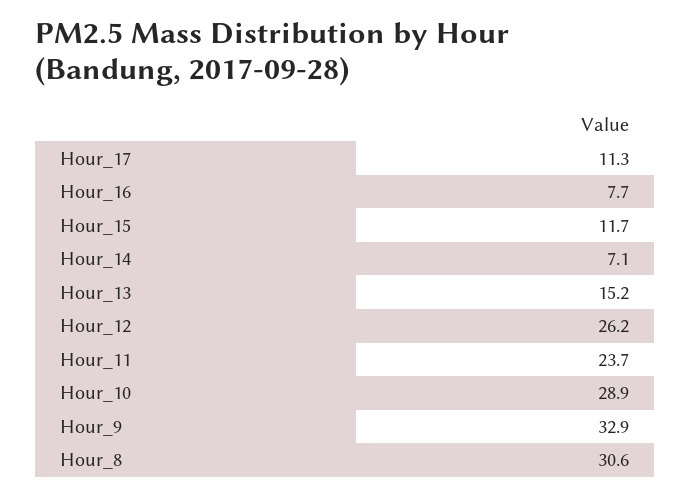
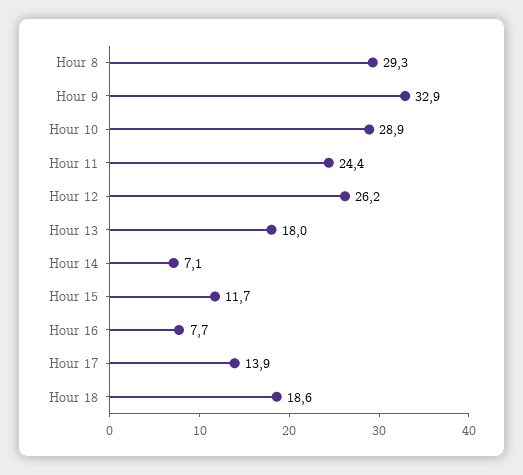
  {
-   "Hour_17": 11.3,
+   "Hour_17": 13.9,
    "Hour_16": 7.7,
    "Hour_15": 11.7,
    "Hour_14": 7.1,
-   "Hour_13": 15.2,
+   "Hour_13": 18,
    "Hour_12": 26.2,
-   "Hour_11": 23.7,
+   "Hour_11": 24.4,
    "Hour_10": 28.9,
    "Hour_9": 32.9,
-   "Hour_8": 30.6
+   "Hour_8": 29.3,
+   "Hour 18": 18.6
  }

